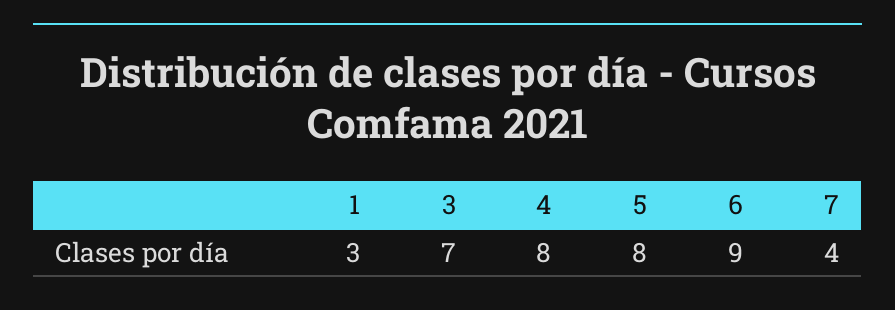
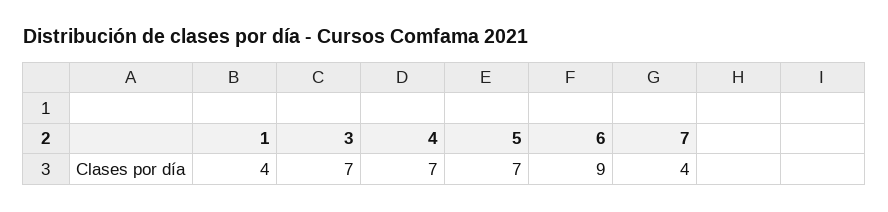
  {
-   "1": 3,
+   "1": 4,
    "3": 7,
-   "4": 8,
+   "4": 7,
-   "5": 8,
+   "5": 7,
    "6": 9,
    "7": 4
  }

